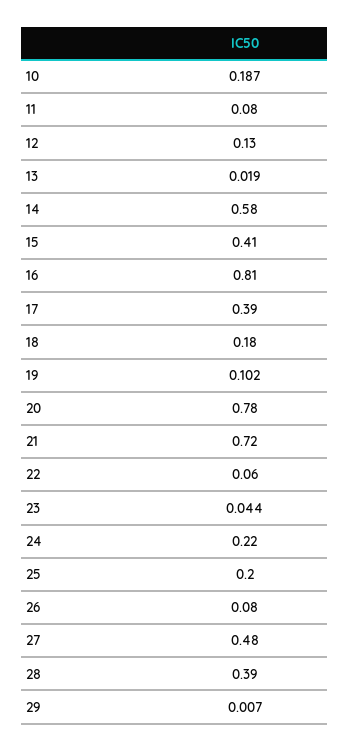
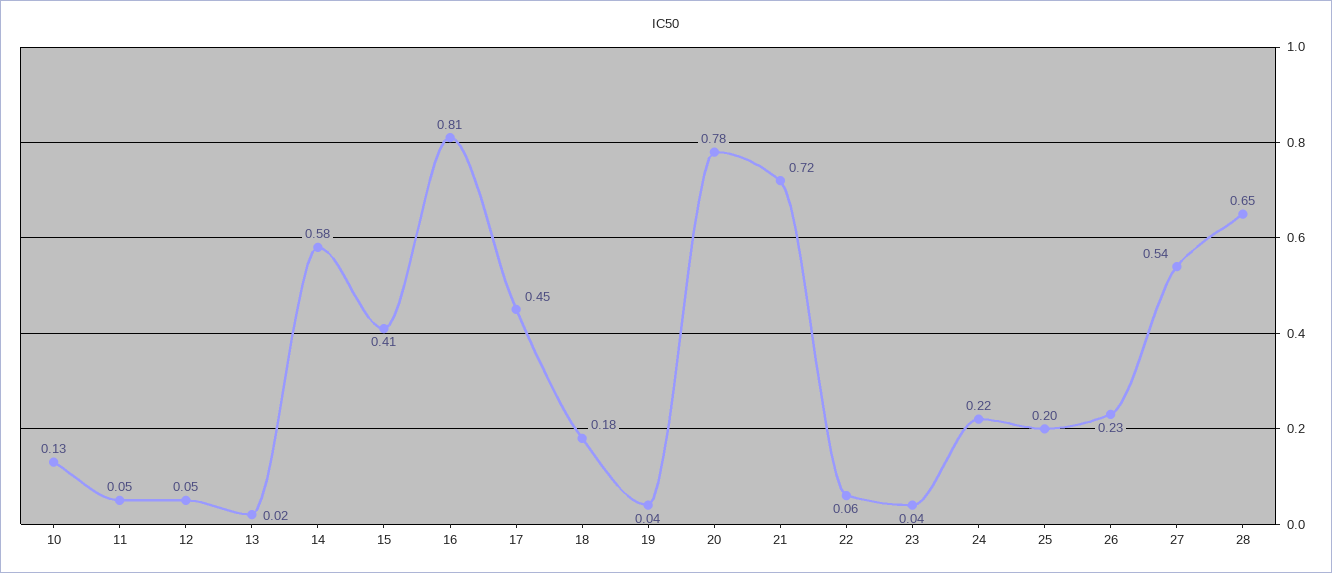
  {
-   "10": 0.187,
+   "10": 0.13,
-   "11": 0.08,
+   "11": 0.05,
-   "12": 0.13,
+   "12": 0.05,
    "13": 0.019,
    "14": 0.58,
    "15": 0.41,
    "16": 0.81,
-   "17": 0.39,
+   "17": 0.45,
    "18": 0.18,
-   "19": 0.102,
+   "19": 0.04,
    "20": 0.78,
    "21": 0.72,
    "22": 0.06,
    "23": 0.044,
    "24": 0.22,
    "25": 0.2,
-   "26": 0.08,
+   "26": 0.23,
-   "27": 0.48,
+   "27": 0.54,
-   "28": 0.39,
+   "28": 0.65
-   "29": 0.007
  }

